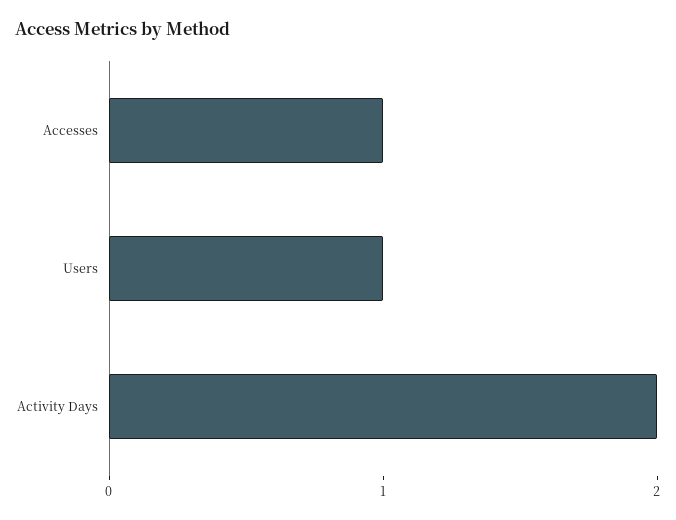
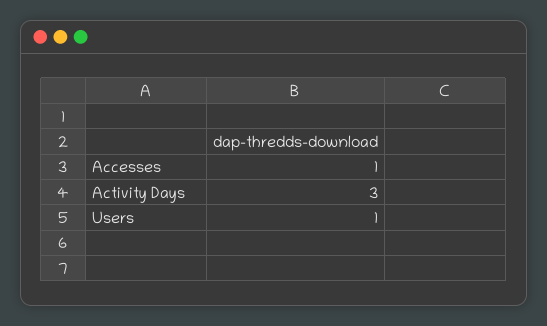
  {
    "Accesses": 1,
    "Users": 1,
-   "Activity Days": 2
+   "Activity Days": 3
  }

